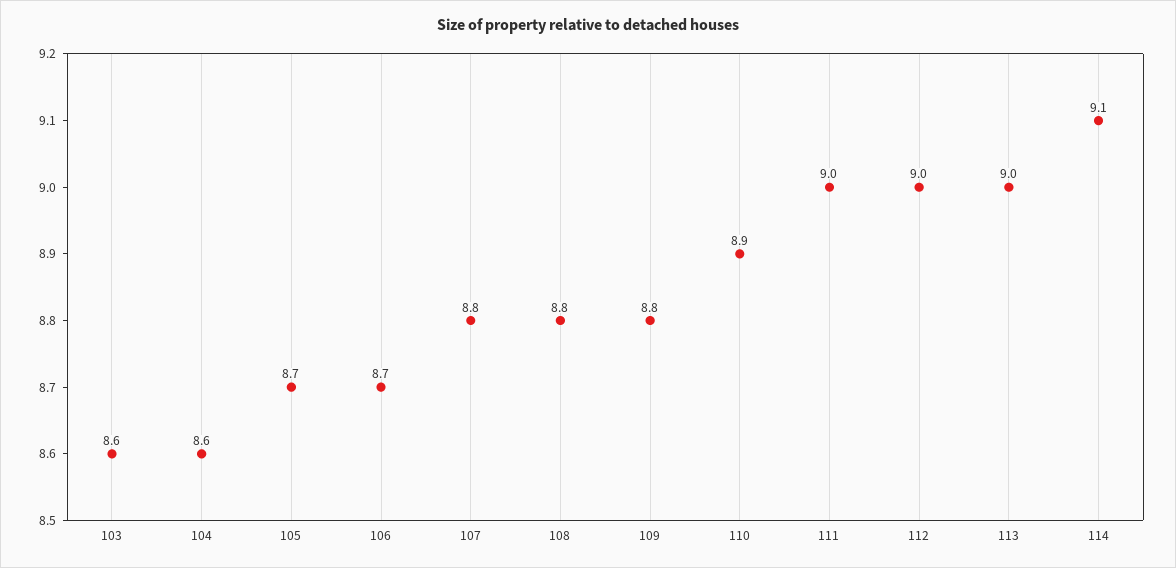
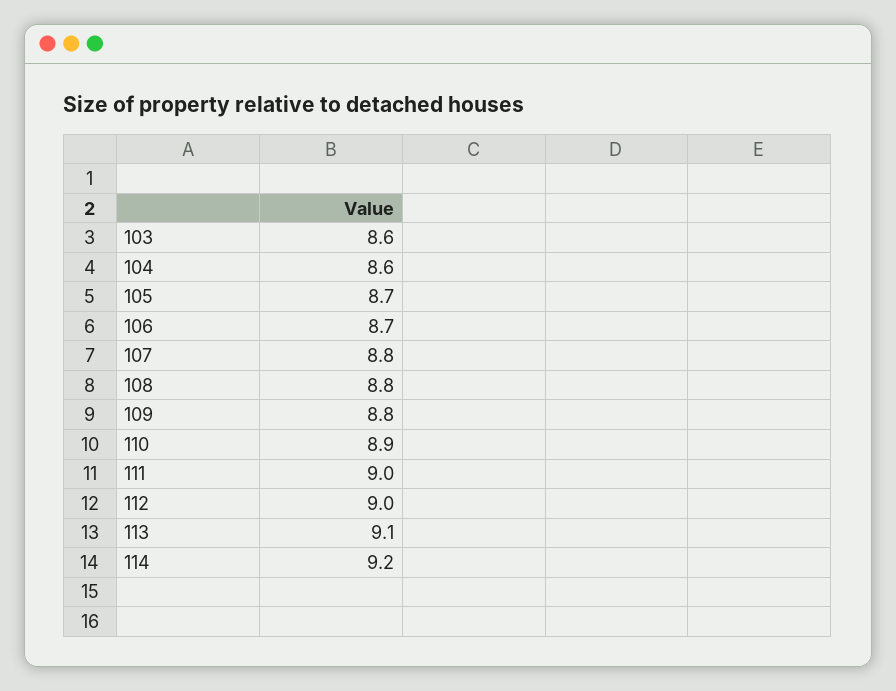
  {
    "103": 8.6,
    "104": 8.6,
    "105": 8.7,
    "106": 8.7,
    "107": 8.8,
    "108": 8.8,
    "109": 8.8,
    "110": 8.9,
    "111": 9,
    "112": 9,
-   "113": 9,
+   "113": 9.1,
-   "114": 9.1
+   "114": 9.2
  }

